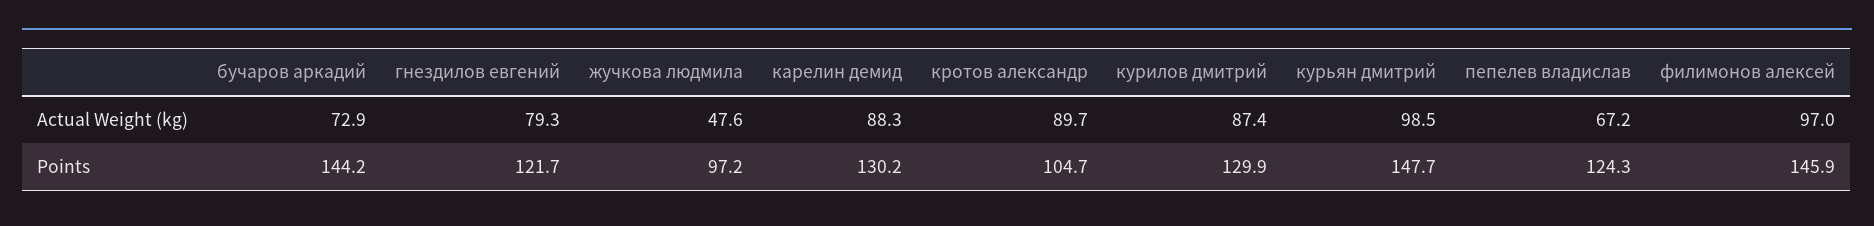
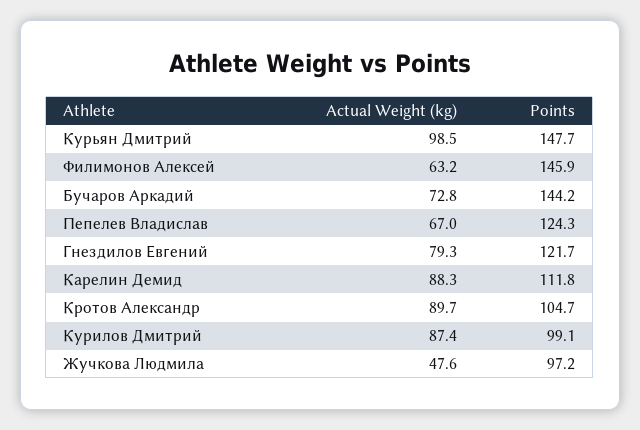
  {
    "бучаров аркадий": {
-     "Actual Weight (kg)": 72.9,
+     "Actual Weight (kg)": 72.8,
      "Points": 144.2
    },
    "гнездилов евгений": {
      "Actual Weight (kg)": 79.3,
      "Points": 121.7
    },
    "жучкова людмила": {
      "Actual Weight (kg)": 47.6,
      "Points": 97.2
    },
    "карелин демид": {
      "Actual Weight (kg)": 88.3,
-     "Points": 130.2
+     "Points": 111.8
    },
    "кротов александр": {
      "Actual Weight (kg)": 89.7,
      "Points": 104.7
    },
    "курилов дмитрий": {
      "Actual Weight (kg)": 87.4,
-     "Points": 129.9
+     "Points": 99.1
    },
    "курьян дмитрий": {
      "Actual Weight (kg)": 98.5,
      "Points": 147.7
    },
    "пепелев владислав": {
-     "Actual Weight (kg)": 67.2,
+     "Actual Weight (kg)": 67,
      "Points": 124.3
    },
    "филимонов алексей": {
-     "Actual Weight (kg)": 97,
+     "Actual Weight (kg)": 63.2,
      "Points": 145.9
    }
  }

